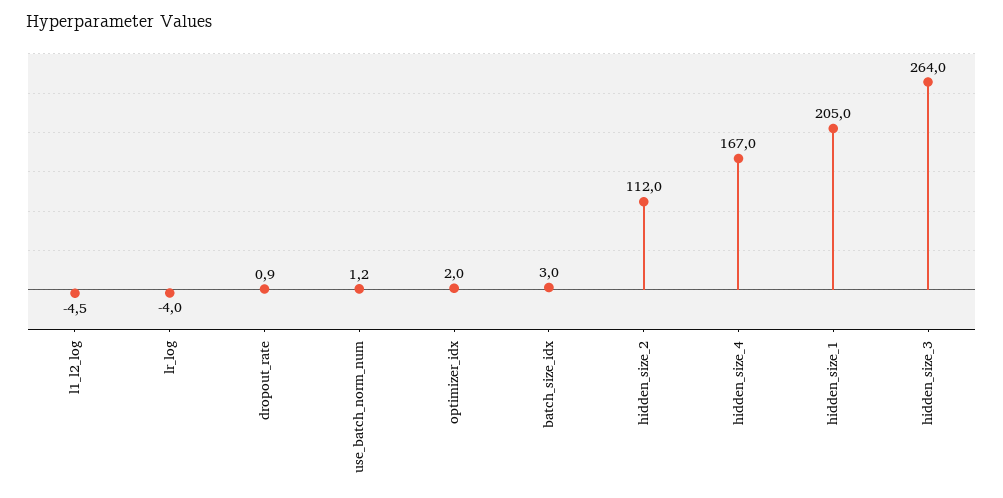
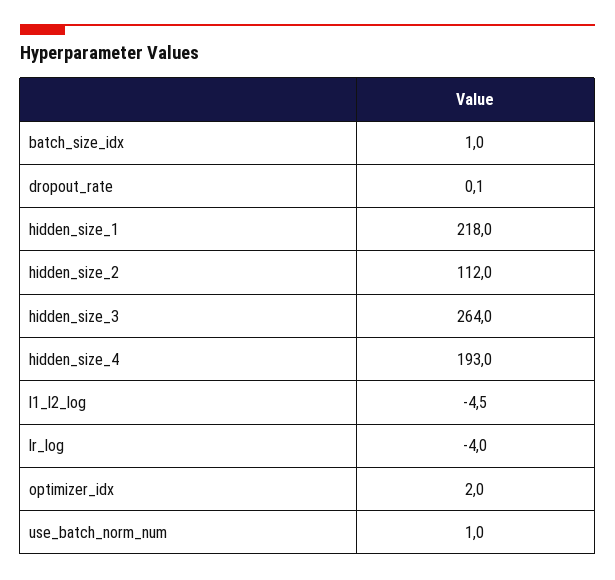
  {
    "l1_l2_log": -4.5,
    "lr_log": -4,
-   "dropout_rate": 0.9,
+   "dropout_rate": 0.1,
-   "use_batch_norm_num": 1.2,
+   "use_batch_norm_num": 1,
    "optimizer_idx": 2,
-   "batch_size_idx": 3,
+   "batch_size_idx": 1,
    "hidden_size_2": 112,
-   "hidden_size_4": 167,
+   "hidden_size_4": 193,
-   "hidden_size_1": 205,
+   "hidden_size_1": 218,
    "hidden_size_3": 264
  }

